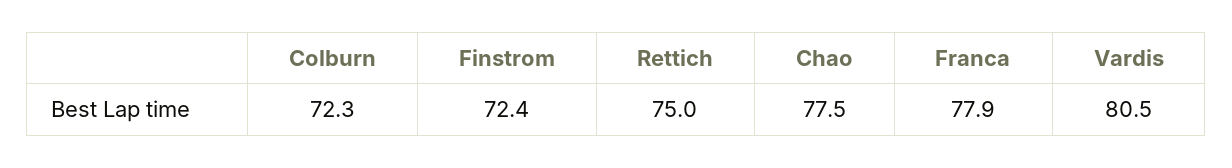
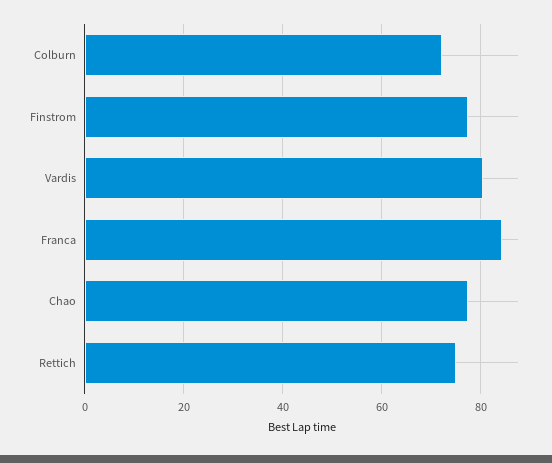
  {
    "Colburn": 72.3,
-   "Finstrom": 72.4,
+   "Finstrom": 78,
    "Rettich": 75,
    "Chao": 77.5,
-   "Franca": 77.9,
+   "Franca": 84,
    "Vardis": 80.5
  }

